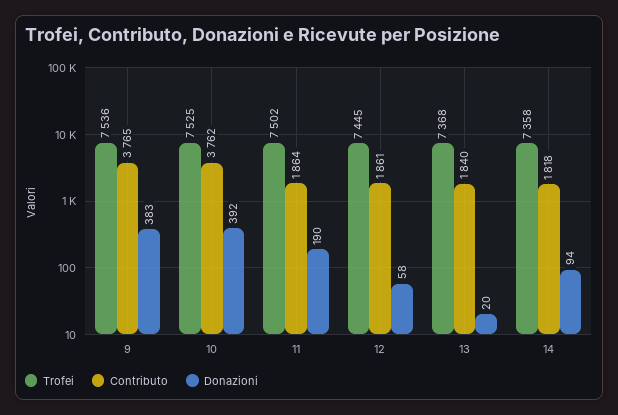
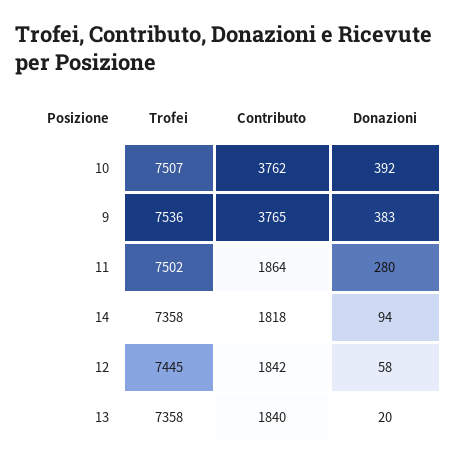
  {
    "Trofei": {
      "9": 7536,
-     "10": 7525,
+     "10": 7507,
      "11": 7502,
      "12": 7445,
-     "13": 7368,
+     "13": 7358,
      "14": 7358
    },
    "Contributo": {
      "9": 3765,
      "10": 3762,
      "11": 1864,
-     "12": 1861,
+     "12": 1842,
      "13": 1840,
      "14": 1818
    },
    "Donazioni": {
      "9": 383,
      "10": 392,
-     "11": 190,
+     "11": 280,
      "12": 58,
      "13": 20,
      "14": 94
    }
  }

